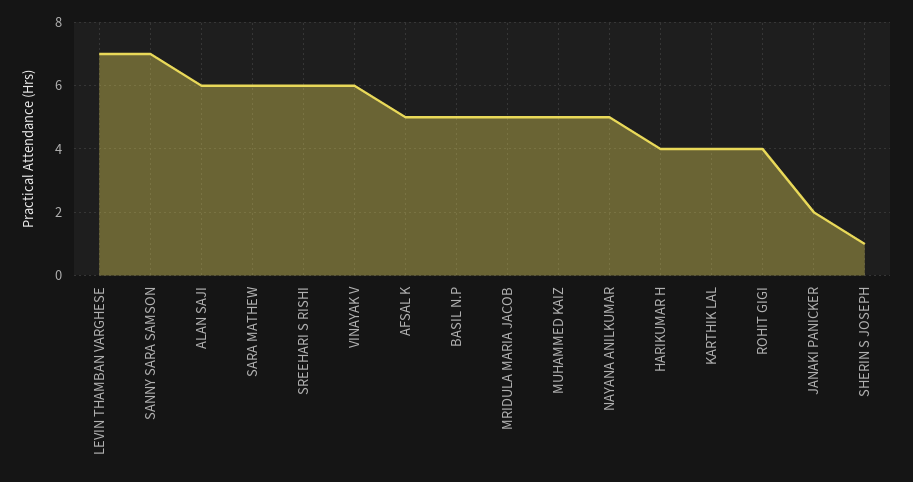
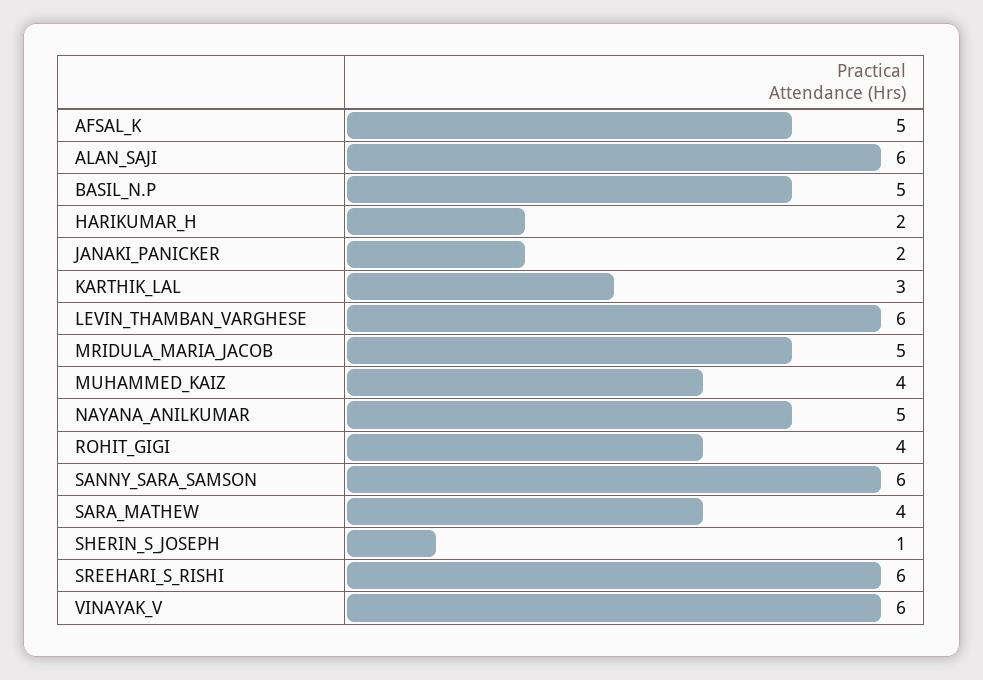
  {
-   "LEVIN THAMBAN VARGHESE": 7,
+   "LEVIN THAMBAN VARGHESE": 6,
-   "SANNY SARA SAMSON": 7,
+   "SANNY SARA SAMSON": 6,
    "ALAN SAJI": 6,
-   "SARA MATHEW": 6,
+   "SARA MATHEW": 4,
    "SREEHARI S RISHI": 6,
    "VINAYAK V": 6,
    "AFSAL K": 5,
    "BASIL N.P": 5,
    "MRIDULA MARIA JACOB": 5,
-   "MUHAMMED KAIZ": 5,
+   "MUHAMMED KAIZ": 4,
    "NAYANA ANILKUMAR": 5,
-   "HARIKUMAR H": 4,
+   "HARIKUMAR H": 2,
-   "KARTHIK LAL": 4,
+   "KARTHIK LAL": 3,
    "ROHIT GIGI": 4,
    "JANAKI PANICKER": 2,
    "SHERIN S JOSEPH": 1
  }

